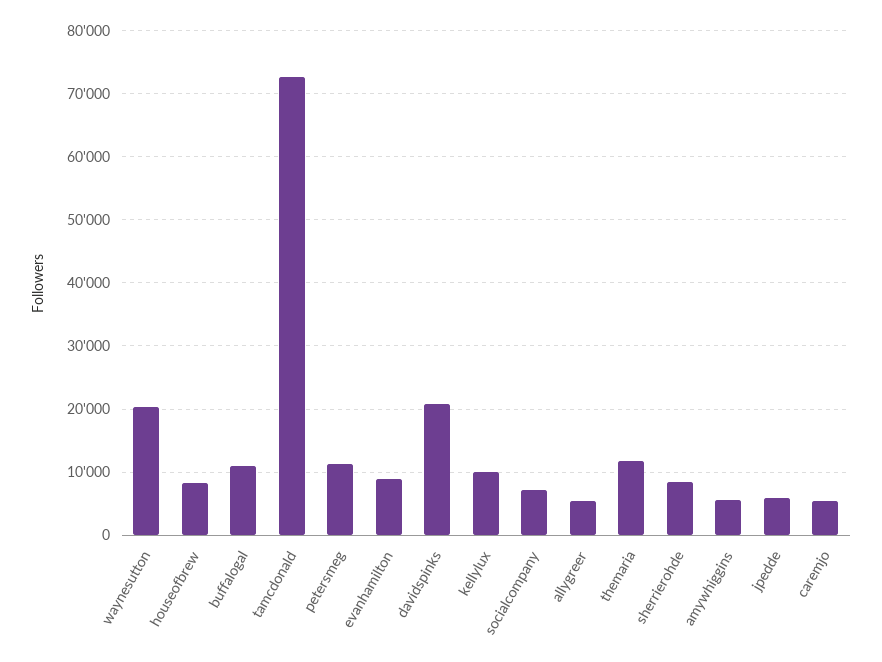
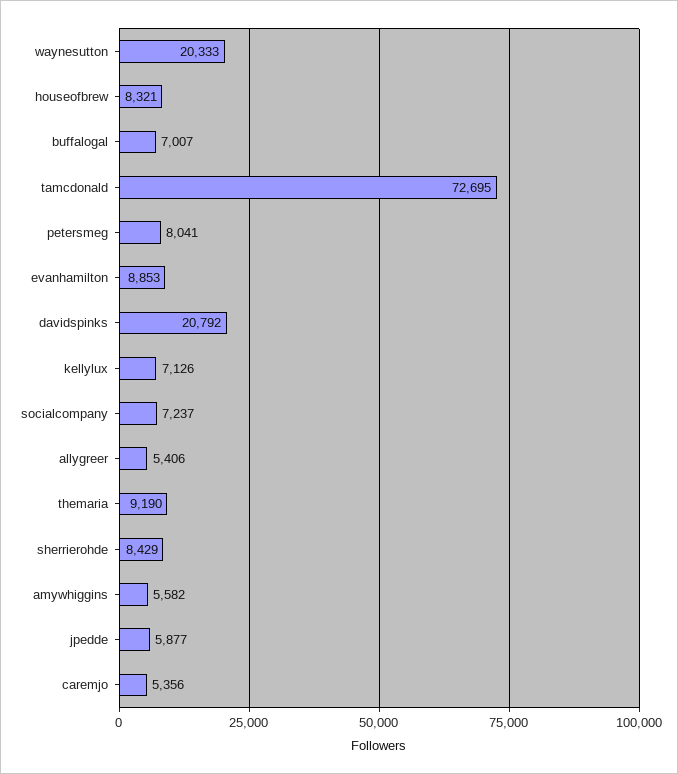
  {
    "waynesutton": 20333,
    "houseofbrew": 8321,
-   "buffalogal": 11000,
+   "buffalogal": 7007,
    "tamcdonald": 72695,
-   "petersmeg": 11000,
+   "petersmeg": 8041,
    "evanhamilton": 8853,
    "davidspinks": 20792,
-   "kellylux": 10000,
+   "kellylux": 7126,
    "socialcompany": 7237,
    "allygreer": 5406,
-   "themaria": 12000,
+   "themaria": 9190,
    "sherrierohde": 8429,
    "amywhiggins": 5582,
    "jpedde": 5877,
    "caremjo": 5356
  }

